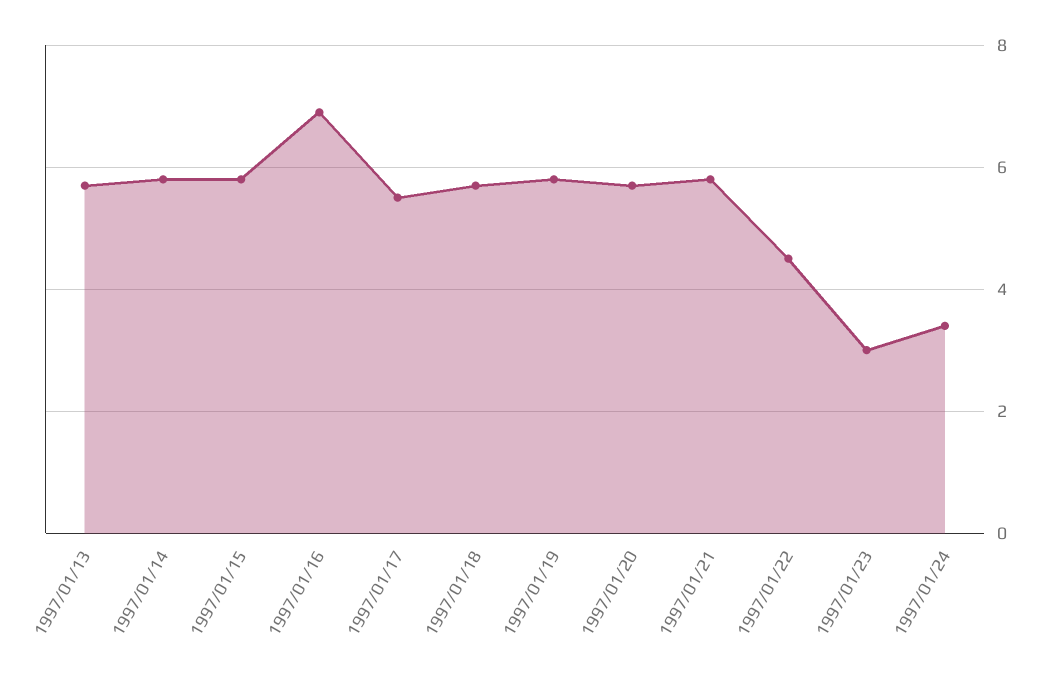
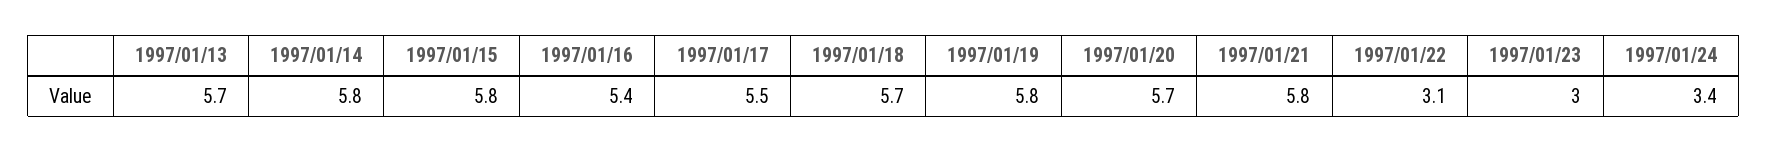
  {
    "1997/01/13": 5.7,
    "1997/01/14": 5.8,
    "1997/01/15": 5.8,
-   "1997/01/16": 7,
+   "1997/01/16": 5.4,
    "1997/01/17": 5.5,
    "1997/01/18": 5.7,
    "1997/01/19": 5.8,
    "1997/01/20": 5.7,
    "1997/01/21": 5.8,
-   "1997/01/22": 4.5,
+   "1997/01/22": 3.1,
    "1997/01/23": 3,
    "1997/01/24": 3.4
  }

